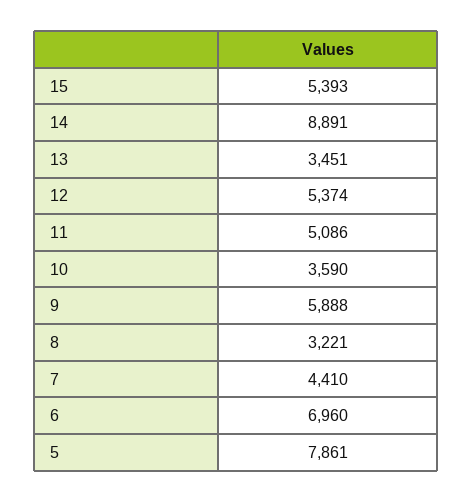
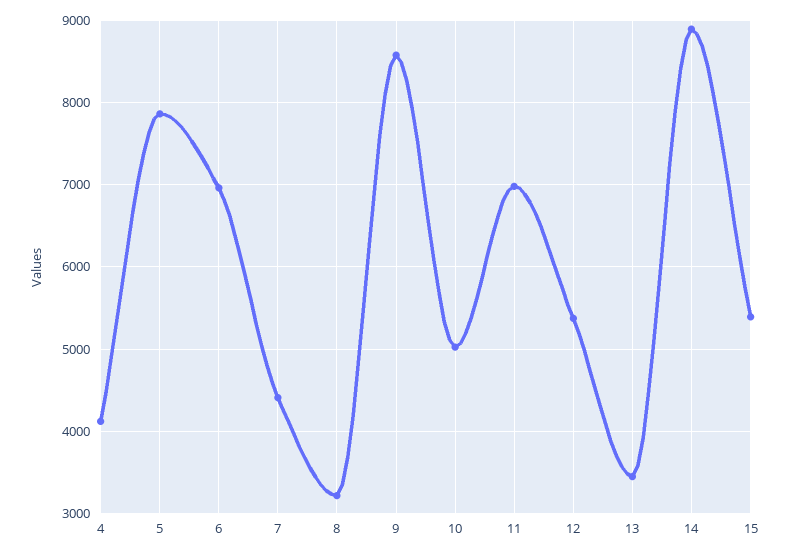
  {
    "15": 5393,
    "14": 8891,
    "13": 3451,
    "12": 5374,
-   "11": 5086,
+   "11": 7000,
-   "10": 3590,
+   "10": 5000,
-   "9": 5888,
+   "9": 8600,
    "8": 3221,
    "7": 4410,
    "6": 6960,
-   "5": 7861
+   "5": 7861,
+   "4": 4100
  }

